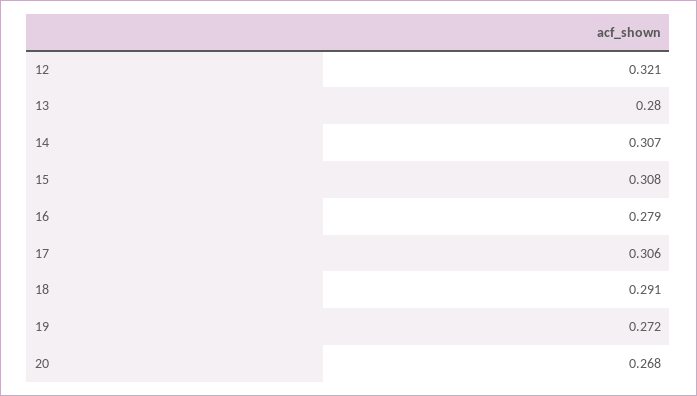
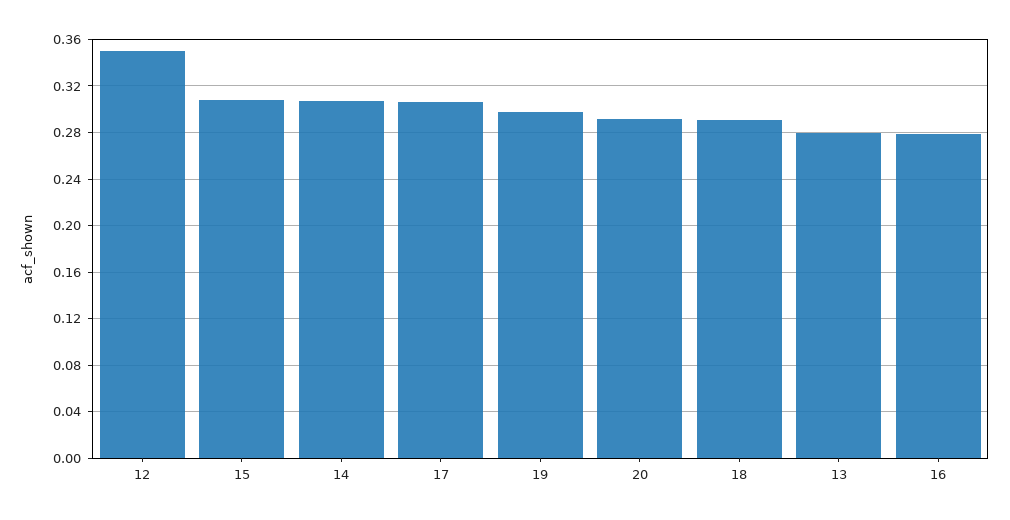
  {
-   "12": 0.321,
+   "12": 0.35,
    "13": 0.28,
    "14": 0.307,
    "15": 0.308,
    "16": 0.279,
    "17": 0.306,
    "18": 0.291,
-   "19": 0.272,
+   "19": 0.3,
-   "20": 0.268
+   "20": 0.29
  }

